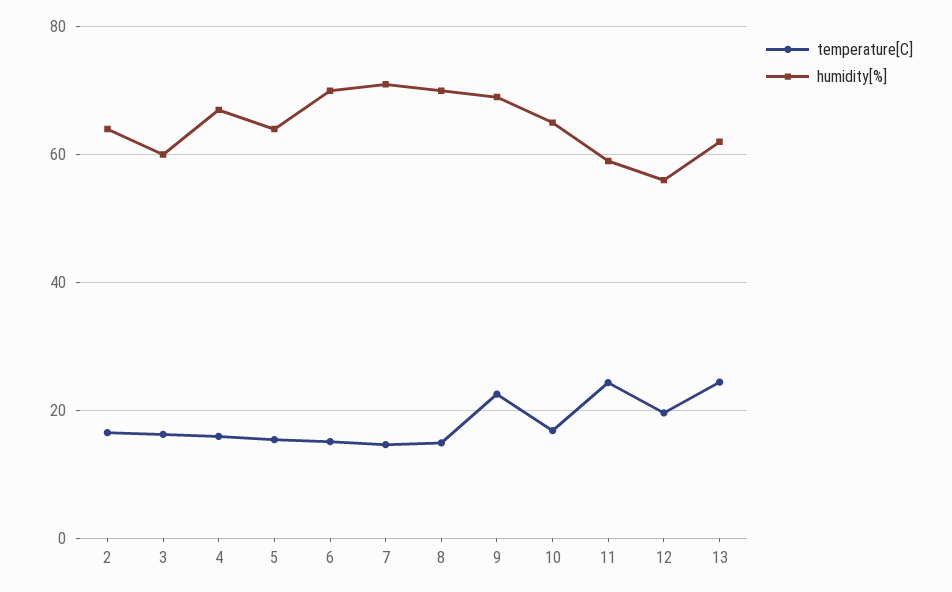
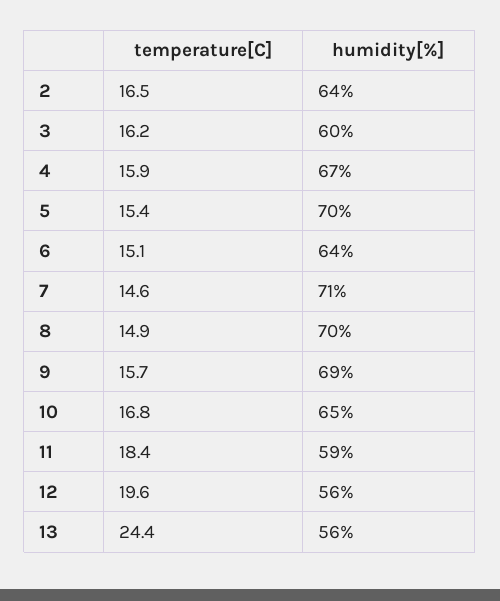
  {
    "temperature[C]": {
      "2": 16.5,
      "3": 16.2,
      "4": 15.9,
      "5": 15.4,
      "6": 15.1,
      "7": 14.6,
      "8": 14.9,
-     "9": 22,
+     "9": 15.7,
      "10": 16.8,
-     "11": 24,
+     "11": 18.4,
      "12": 19.6,
      "13": 24.4
    },
    "humidity[%]": {
      "2": 64,
      "3": 60,
      "4": 67,
-     "5": 64,
+     "5": 70,
-     "6": 70,
+     "6": 64,
      "7": 71,
      "8": 70,
      "9": 69,
      "10": 65,
      "11": 59,
      "12": 56,
-     "13": 62
+     "13": 56
    }
  }

